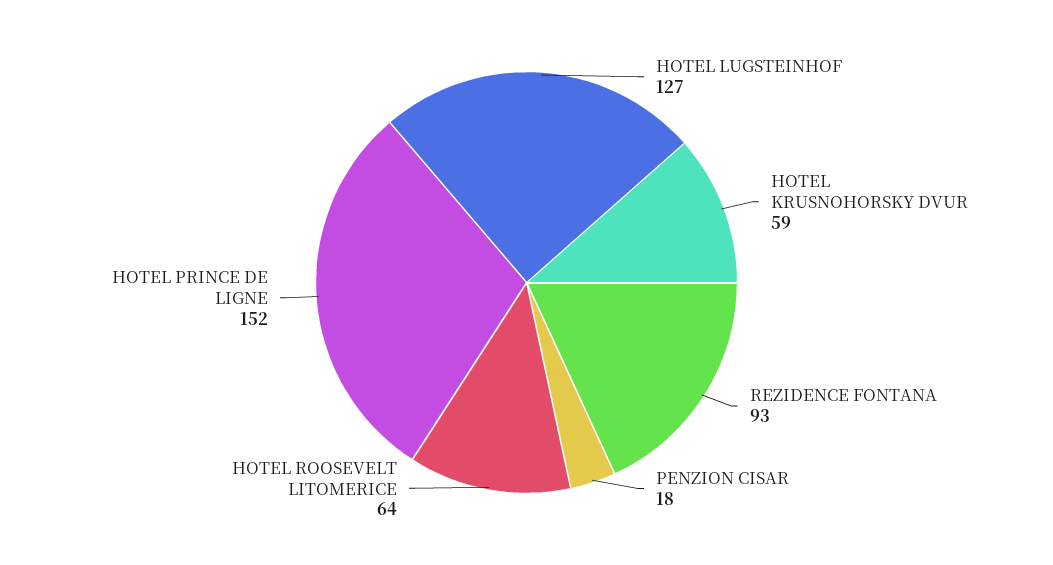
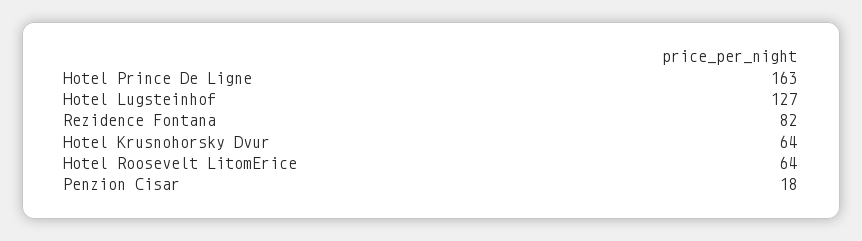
  {
    "HOTEL LUGSTEINHOF": 127,
-   "HOTEL KRUSNOHORSKY DVUR": 59,
+   "HOTEL KRUSNOHORSKY DVUR": 64,
-   "REZIDENCE FONTANA": 93,
+   "REZIDENCE FONTANA": 82,
    "PENZION CISAR": 18,
    "HOTEL ROOSEVELT LITOMERICE": 64,
-   "HOTEL PRINCE DE LIGNE": 152
+   "HOTEL PRINCE DE LIGNE": 163
  }

